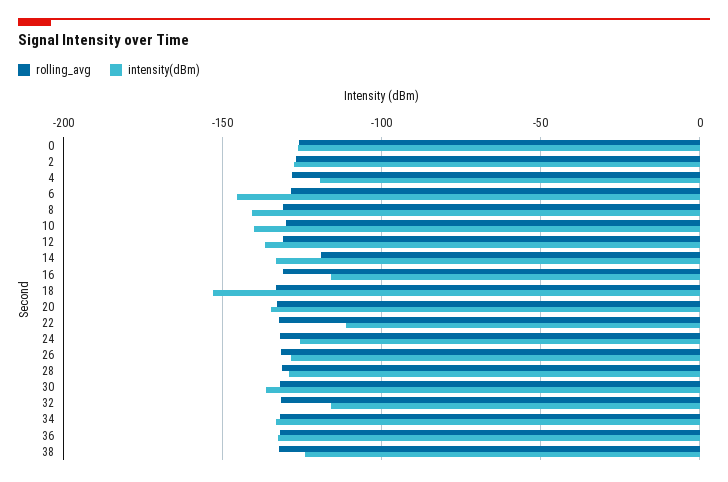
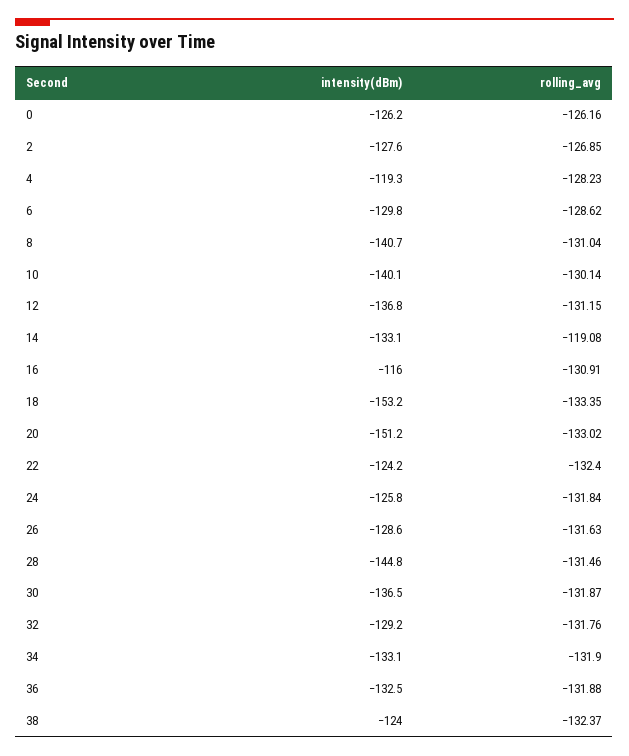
  {
    "rolling_avg": {
      "0": -126.16,
      "2": -126.85,
      "4": -128.23,
      "6": -128.62,
      "8": -131.04,
      "10": -130.14,
      "12": -131.15,
      "14": -119.08,
      "16": -130.91,
      "18": -133.35,
      "20": -133.02,
      "22": -132.4,
      "24": -131.84,
      "26": -131.63,
      "28": -131.46,
      "30": -131.87,
      "32": -131.76,
      "34": -131.9,
      "36": -131.88,
      "38": -132.37
    },
    "intensity(dBm)": {
      "0": -126.2,
      "2": -127.6,
      "4": -119.3,
-     "6": -145,
+     "6": -129.8,
      "8": -140.7,
      "10": -140.1,
      "12": -136.8,
      "14": -133.1,
      "16": -116,
      "18": -153.2,
-     "20": -135,
+     "20": -151.2,
-     "22": -110,
+     "22": -124.2,
      "24": -125.8,
      "26": -128.6,
-     "28": -130,
+     "28": -144.8,
      "30": -136.5,
-     "32": -115,
+     "32": -129.2,
      "34": -133.1,
      "36": -132.5,
      "38": -124
    }
  }

